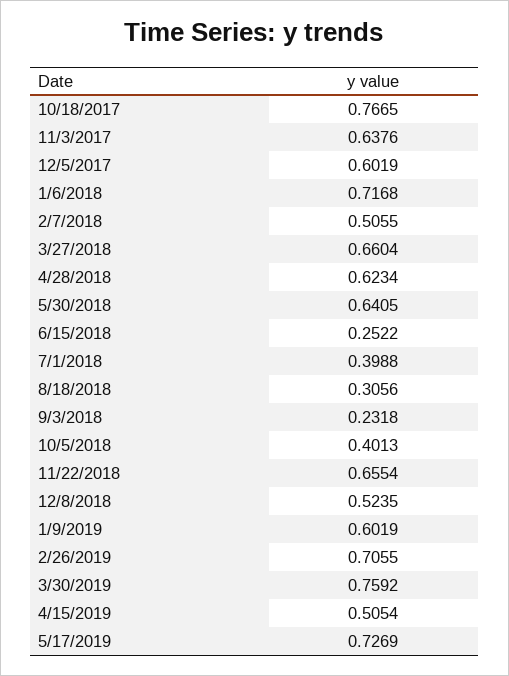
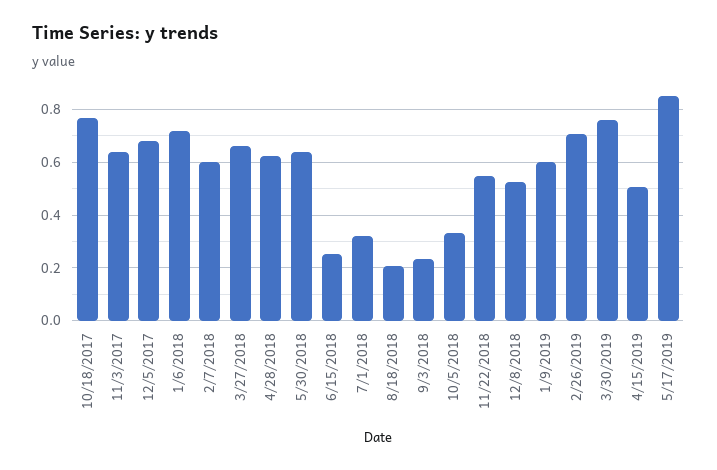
  {
    "10/18/2017": 0.7665,
    "11/3/2017": 0.6376,
-   "12/5/2017": 0.6019,
+   "12/5/2017": 0.675,
    "1/6/2018": 0.7168,
-   "2/7/2018": 0.5055,
+   "2/7/2018": 0.6,
    "3/27/2018": 0.6604,
    "4/28/2018": 0.6234,
    "5/30/2018": 0.6405,
    "6/15/2018": 0.2522,
-   "7/1/2018": 0.3988,
+   "7/1/2018": 0.325,
-   "8/18/2018": 0.3056,
+   "8/18/2018": 0.2,
    "9/3/2018": 0.2318,
-   "10/5/2018": 0.4013,
+   "10/5/2018": 0.325,
-   "11/22/2018": 0.6554,
+   "11/22/2018": 0.55,
    "12/8/2018": 0.5235,
    "1/9/2019": 0.6019,
    "2/26/2019": 0.7055,
    "3/30/2019": 0.7592,
    "4/15/2019": 0.5054,
-   "5/17/2019": 0.7269
+   "5/17/2019": 0.85
  }

